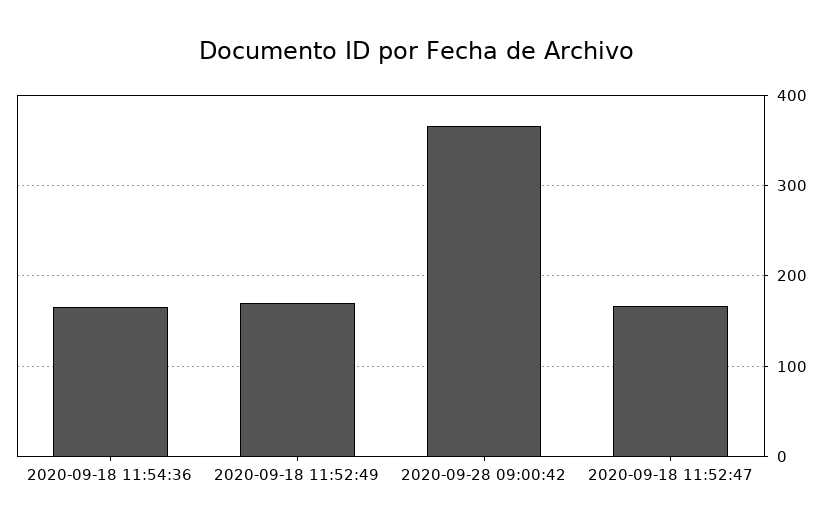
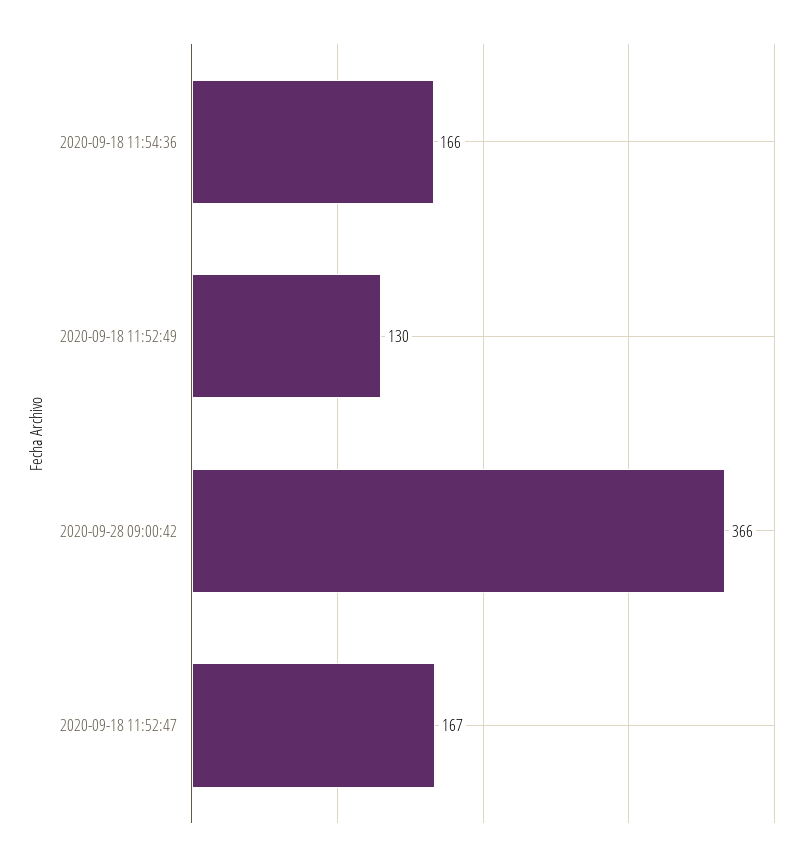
  {
    "2020-09-18 11:54:36": 166,
-   "2020-09-18 11:52:49": 170,
+   "2020-09-18 11:52:49": 130,
    "2020-09-28 09:00:42": 366,
    "2020-09-18 11:52:47": 167
  }

